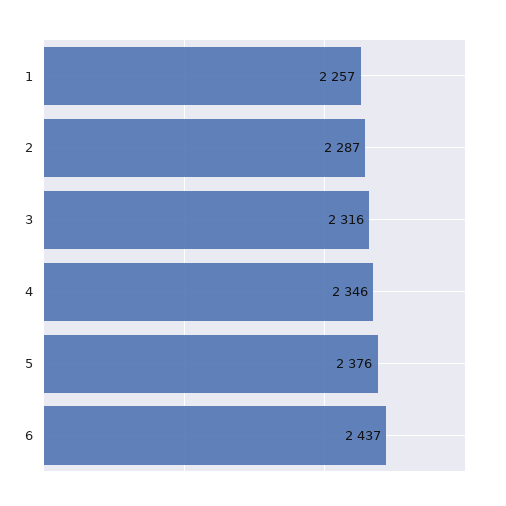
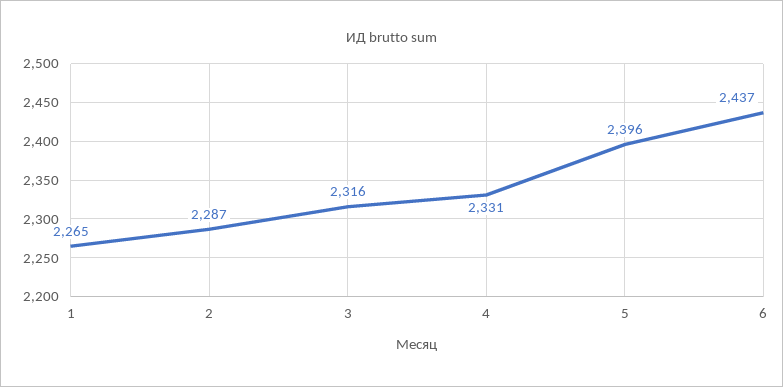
  {
-   "1": 2257,
+   "1": 2265,
    "2": 2287,
    "3": 2316,
-   "4": 2346,
+   "4": 2331,
-   "5": 2376,
+   "5": 2396,
    "6": 2437
  }

